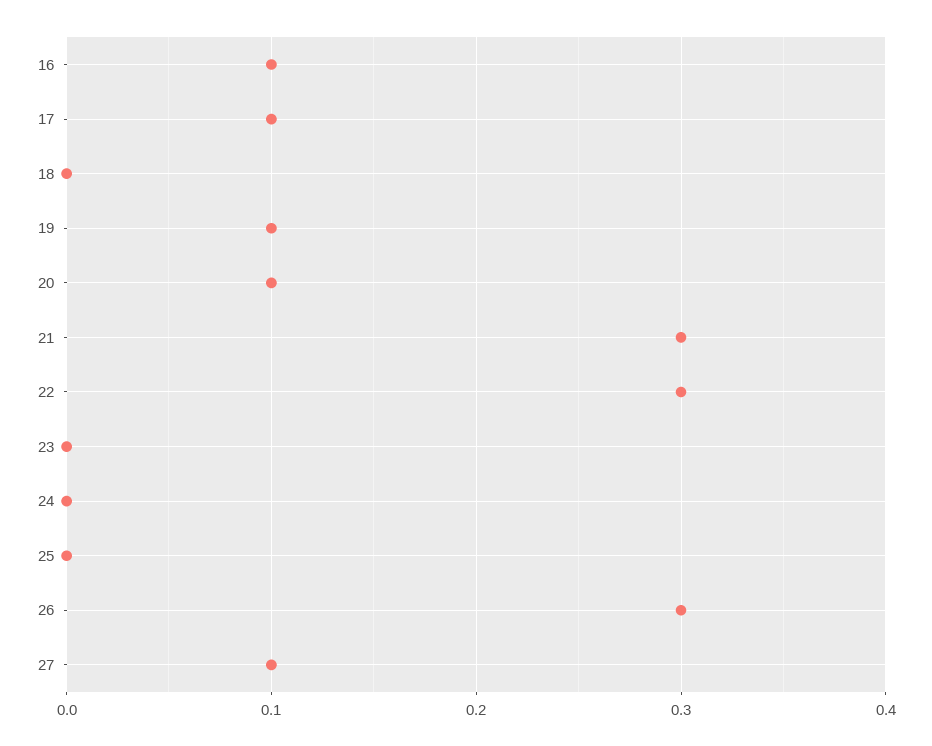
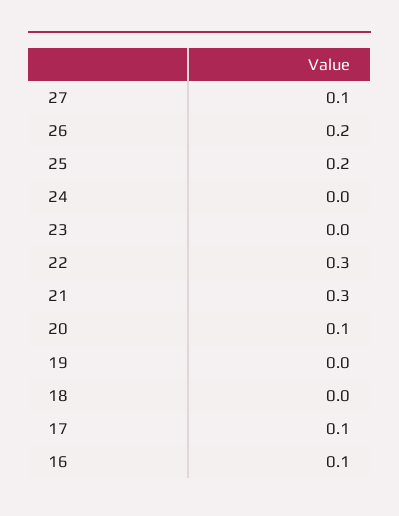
  {
    "16": 0.1,
    "17": 0.1,
    "18": 0,
-   "19": 0.1,
+   "19": 0,
    "20": 0.1,
    "21": 0.3,
    "22": 0.3,
    "23": 0,
    "24": 0,
-   "25": 0,
+   "25": 0.2,
-   "26": 0.3,
+   "26": 0.2,
    "27": 0.1
  }

